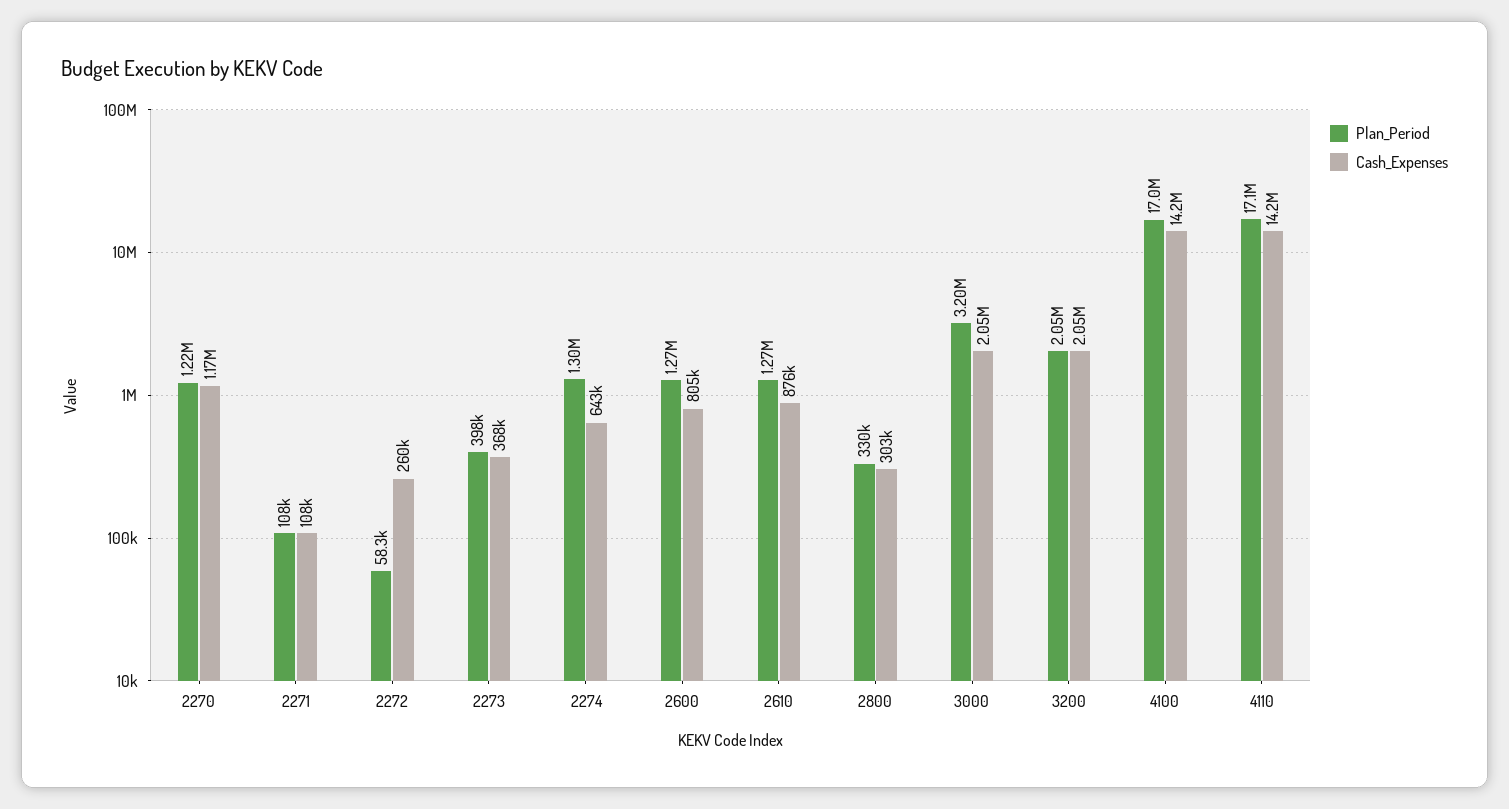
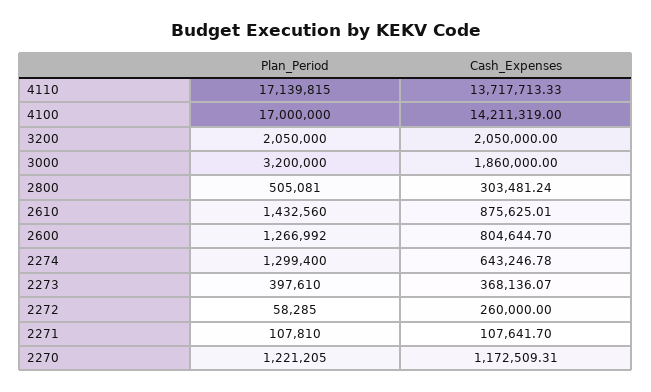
  {
    "Plan_Period": {
      "2270": 1221205,
      "2271": 107810,
      "2272": 58285,
      "2273": 397610,
      "2274": 1299400,
      "2600": 1266992,
-     "2610": 1270000,
+     "2610": 1432560,
-     "2800": 330000,
+     "2800": 505081,
      "3000": 3200000,
      "3200": 2050000,
      "4100": 17000000,
      "4110": 17139815
    },
    "Cash_Expenses": {
      "2270": 1172509.31,
      "2271": 107641.7,
      "2272": 260000,
      "2273": 368136.07,
      "2274": 643246.78,
      "2600": 804644.7,
      "2610": 875625.01,
      "2800": 303481.24,
-     "3000": 2050000,
+     "3000": 1860000,
      "3200": 2050000,
      "4100": 14211319,
-     "4110": 14200000
+     "4110": 13717713.33
    }
  }

